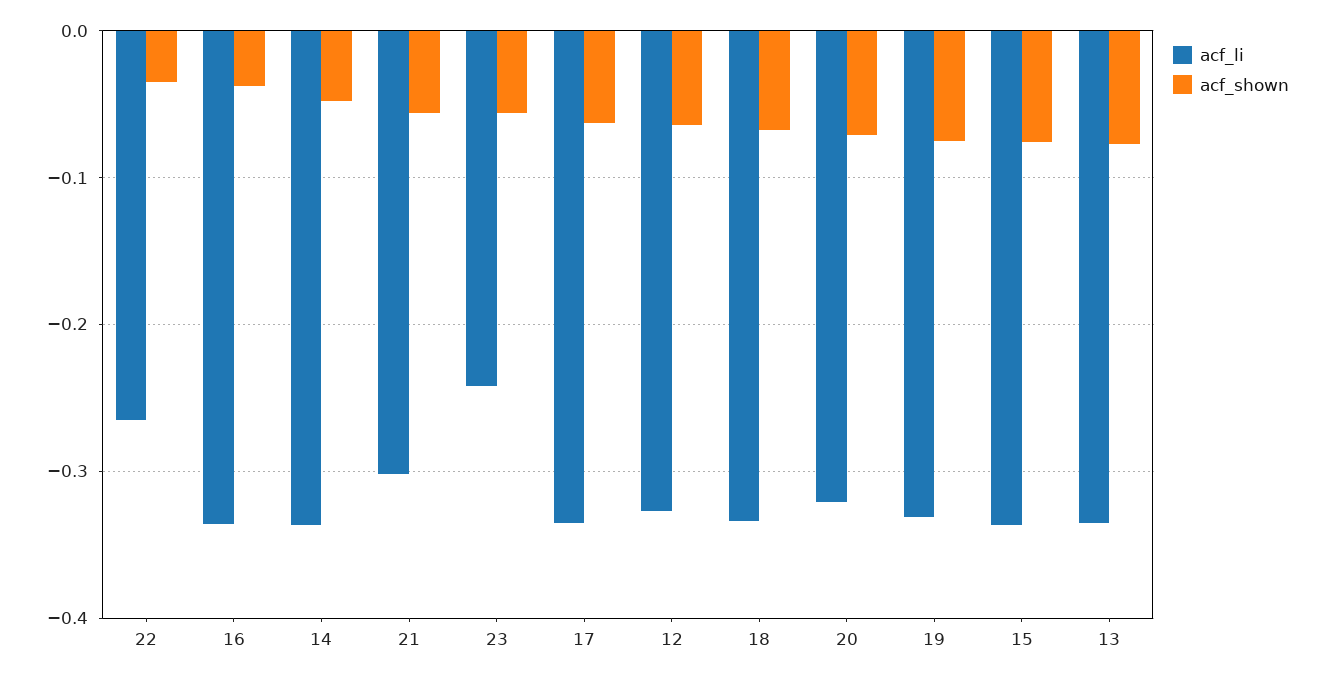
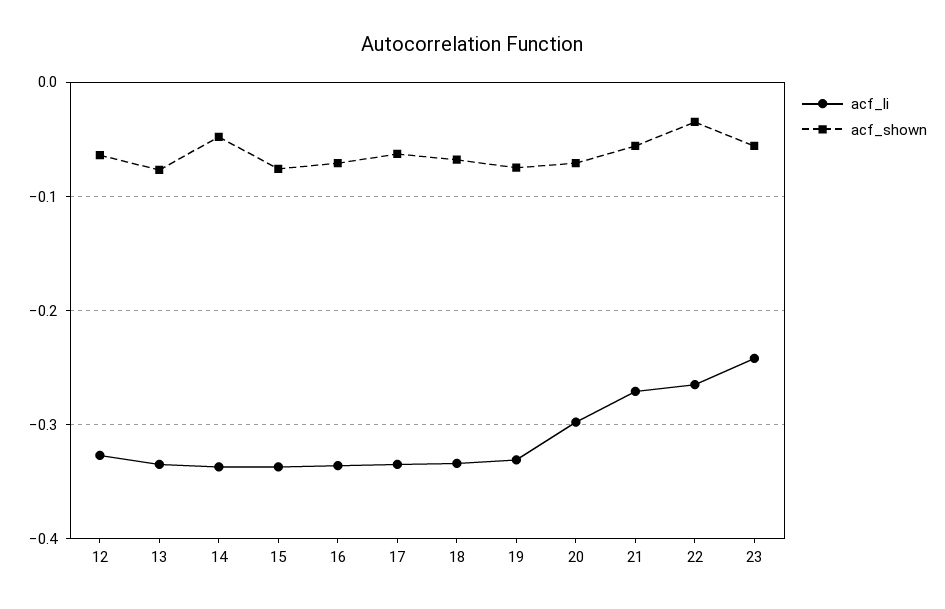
  {
    "acf_li": {
      "22": -0.27,
      "16": -0.34,
      "14": -0.34,
-     "21": -0.3,
+     "21": -0.27,
      "23": -0.24,
      "17": -0.34,
      "12": -0.33,
      "18": -0.33,
-     "20": -0.32,
+     "20": -0.3,
      "19": -0.33,
      "15": -0.34,
      "13": -0.34
    },
    "acf_shown": {
      "22": -0.04,
-     "16": -0.04,
+     "16": -0.07,
      "14": -0.05,
      "21": -0.06,
      "23": -0.06,
      "17": -0.06,
      "12": -0.06,
      "18": -0.07,
      "20": -0.07,
      "19": -0.08,
      "15": -0.08,
      "13": -0.08
    }
  }

